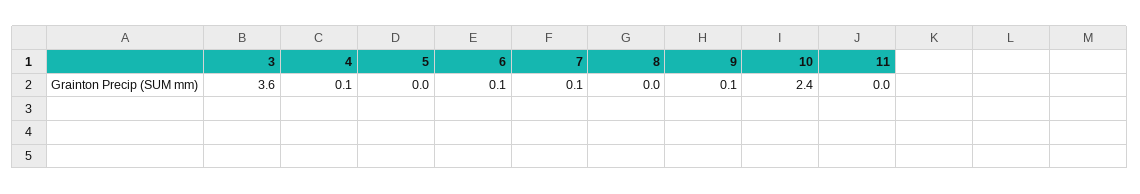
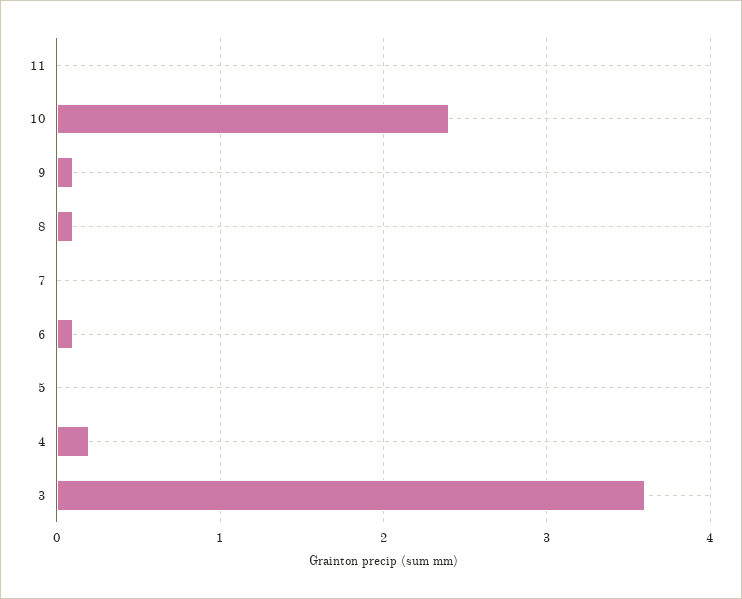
  {
    "3": 3.6,
-   "4": 0.1,
+   "4": 0.2,
    "5": 0,
    "6": 0.1,
-   "7": 0.1,
+   "7": 0,
-   "8": 0,
+   "8": 0.1,
    "9": 0.1,
    "10": 2.4,
    "11": 0
  }

